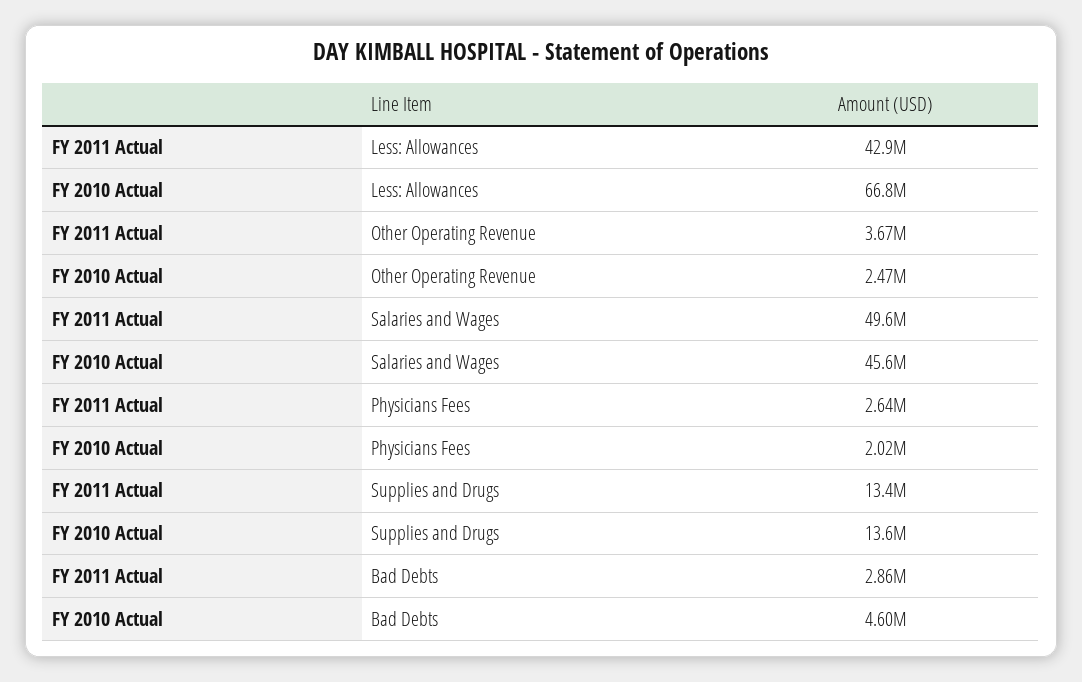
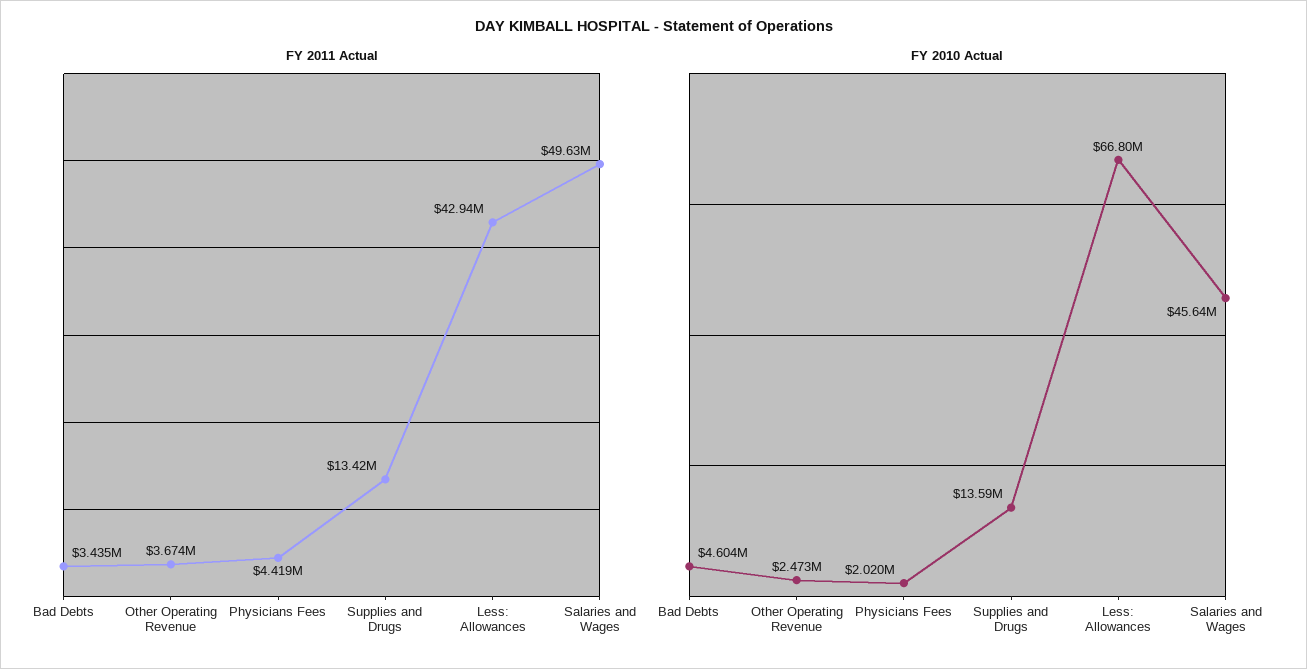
  {
    "FY 2011 Actual": {
      "Less: Allowances": 42940000,
      "Other Operating Revenue": 3674000,
      "Salaries and Wages": 49630000,
-     "Physicians Fees": 2640000,
+     "Physicians Fees": 4419000,
      "Supplies and Drugs": 13420000,
-     "Bad Debts": 2860000
+     "Bad Debts": 3435000
    },
    "FY 2010 Actual": {
      "Less: Allowances": 66800000,
      "Other Operating Revenue": 2473000,
      "Salaries and Wages": 45640000,
      "Physicians Fees": 2020000,
      "Supplies and Drugs": 13590000,
      "Bad Debts": 4604000
    }
  }

